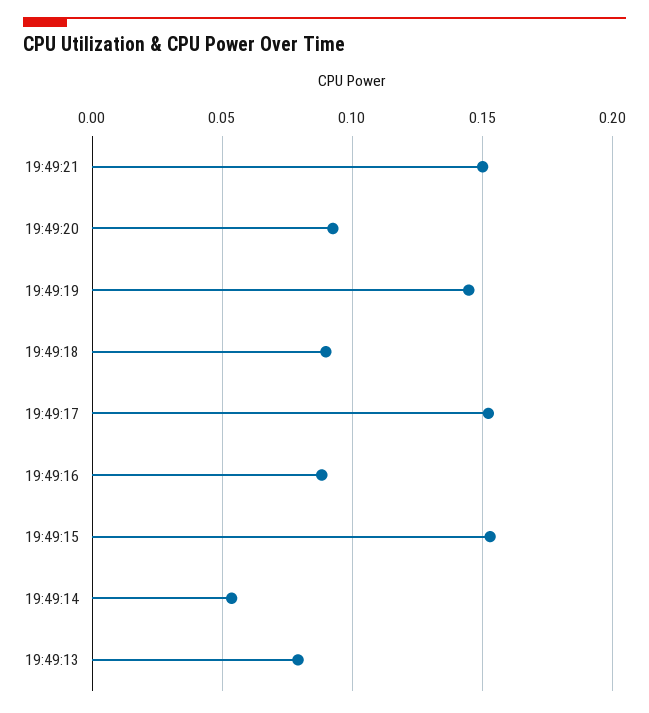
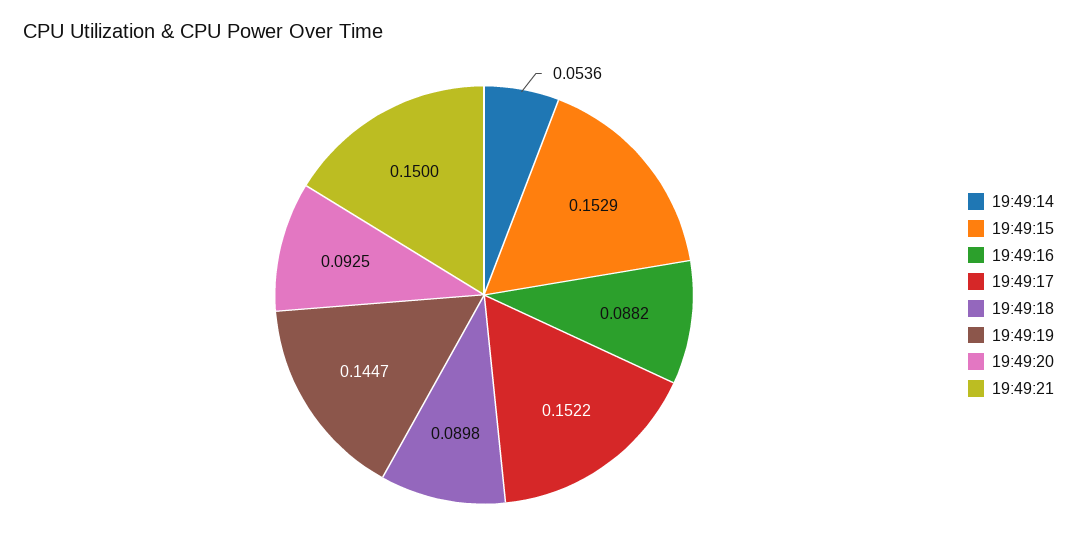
  {
    "19:49:21": 0.15,
    "19:49:20": 0.0925,
    "19:49:19": 0.1447,
    "19:49:18": 0.0898,
    "19:49:17": 0.1522,
    "19:49:16": 0.0882,
    "19:49:15": 0.1529,
-   "19:49:14": 0.0536,
+   "19:49:14": 0.0536
-   "19:49:13": 0.08
  }

